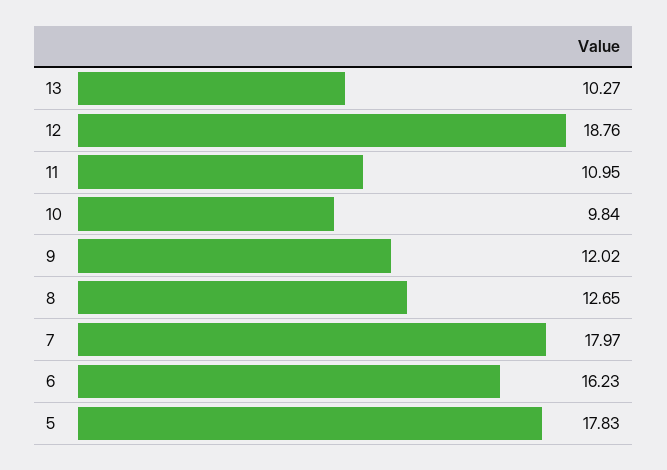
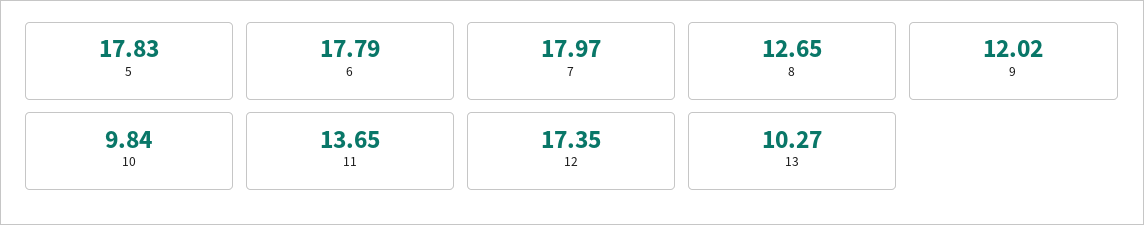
  {
    "13": 10.27,
-   "12": 18.76,
+   "12": 17.35,
-   "11": 10.95,
+   "11": 13.65,
    "10": 9.84,
    "9": 12.02,
    "8": 12.65,
    "7": 17.97,
-   "6": 16.23,
+   "6": 17.79,
    "5": 17.83
  }

